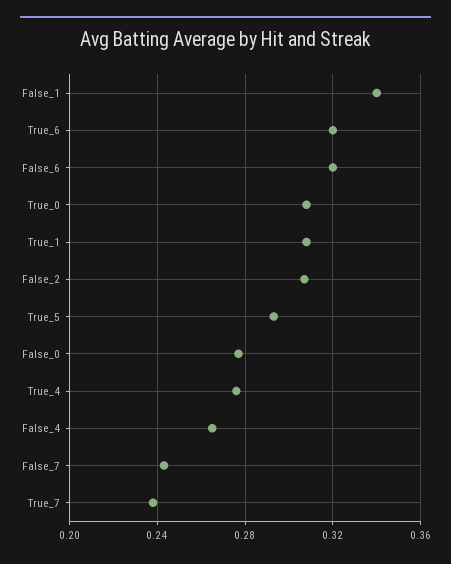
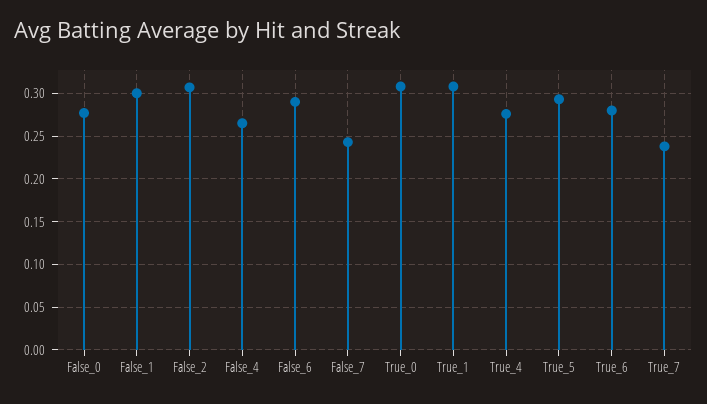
  {
-   "False_1": 0.34,
+   "False_1": 0.3,
-   "True_6": 0.32,
+   "True_6": 0.28,
-   "False_6": 0.32,
+   "False_6": 0.29,
    "True_0": 0.31,
    "True_1": 0.31,
    "False_2": 0.305,
    "True_5": 0.295,
    "False_0": 0.275,
    "True_4": 0.275,
    "False_4": 0.265,
    "False_7": 0.245,
    "True_7": 0.24
  }

